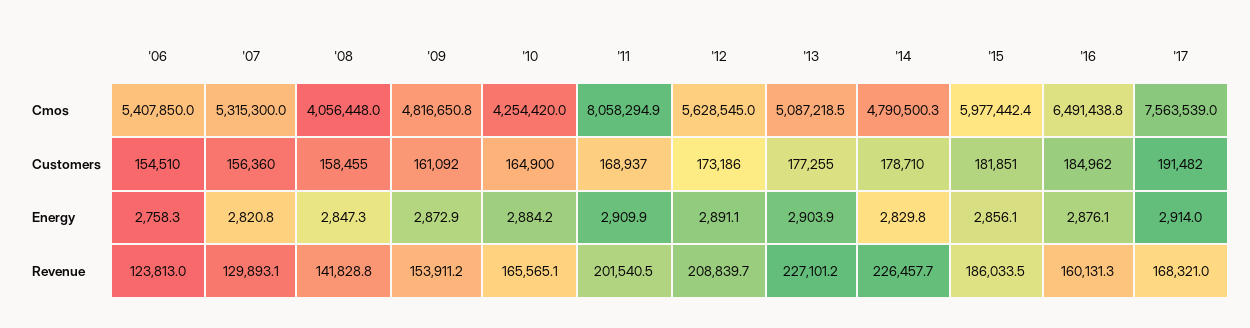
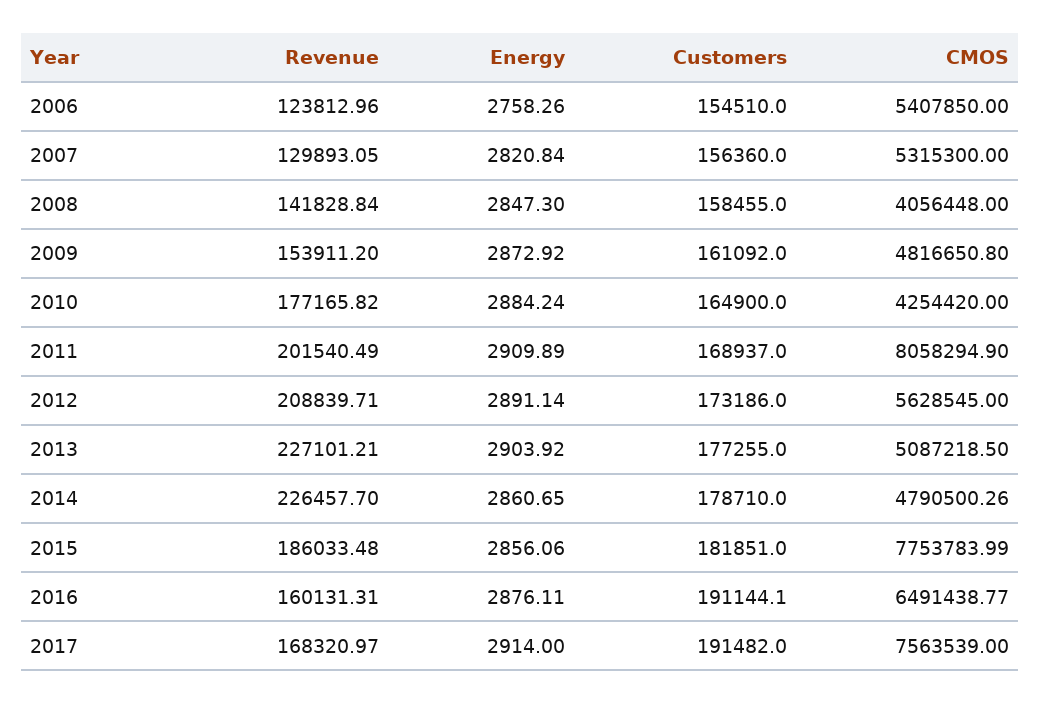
  {
    "'06": {
      "Cmos": 5407850,
      "Customers": 154510,
      "Energy": 2758.26,
      "Revenue": 123812.96
    },
    "'07": {
      "Cmos": 5315300,
      "Customers": 156360,
      "Energy": 2820.84,
      "Revenue": 129893.05
    },
    "'08": {
      "Cmos": 4056448,
      "Customers": 158455,
      "Energy": 2847.3,
      "Revenue": 141828.84
    },
    "'09": {
      "Cmos": 4816650.8,
      "Customers": 161092,
      "Energy": 2872.92,
      "Revenue": 153911.2
    },
    "'10": {
      "Cmos": 4254420,
      "Customers": 164900,
      "Energy": 2884.24,
-     "Revenue": 165565.1
+     "Revenue": 177165.82
    },
    "'11": {
      "Cmos": 8058294.9,
      "Customers": 168937,
      "Energy": 2909.89,
      "Revenue": 201540.49
    },
    "'12": {
      "Cmos": 5628545,
      "Customers": 173186,
      "Energy": 2891.14,
      "Revenue": 208839.71
    },
    "'13": {
      "Cmos": 5087218.5,
      "Customers": 177255,
      "Energy": 2903.92,
      "Revenue": 227101.21
    },
    "'14": {
      "Cmos": 4790500.26,
      "Customers": 178710,
-     "Energy": 2829.8,
+     "Energy": 2860.65,
      "Revenue": 226457.7
    },
    "'15": {
-     "Cmos": 5977442.4,
+     "Cmos": 7753783.99,
      "Customers": 181851,
      "Energy": 2856.06,
      "Revenue": 186033.48
    },
    "'16": {
      "Cmos": 6491438.77,
-     "Customers": 184962,
+     "Customers": 191144.1,
      "Energy": 2876.11,
      "Revenue": 160131.31
    },
    "'17": {
      "Cmos": 7563539,
      "Customers": 191482,
      "Energy": 2914,
      "Revenue": 168320.97
    }
  }

